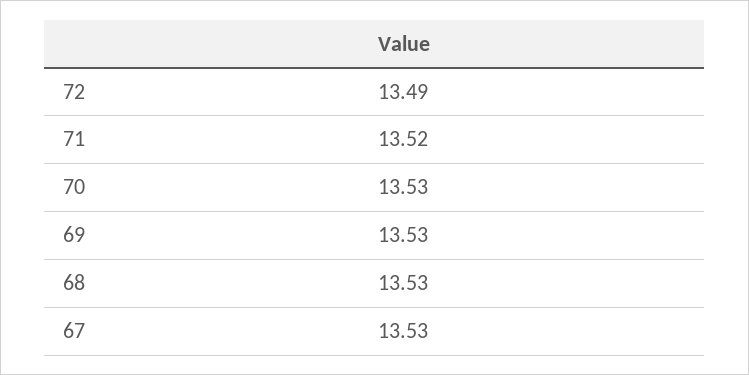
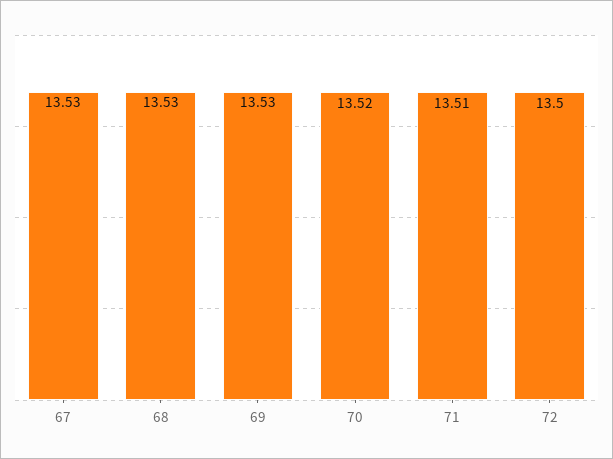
  {
-   "72": 13.49,
+   "72": 13.5,
-   "71": 13.52,
+   "71": 13.51,
-   "70": 13.53,
+   "70": 13.52,
    "69": 13.53,
    "68": 13.53,
    "67": 13.53
  }

